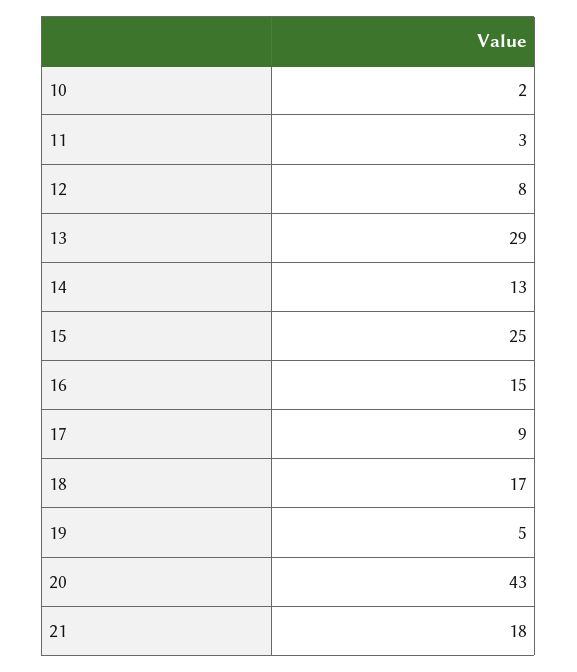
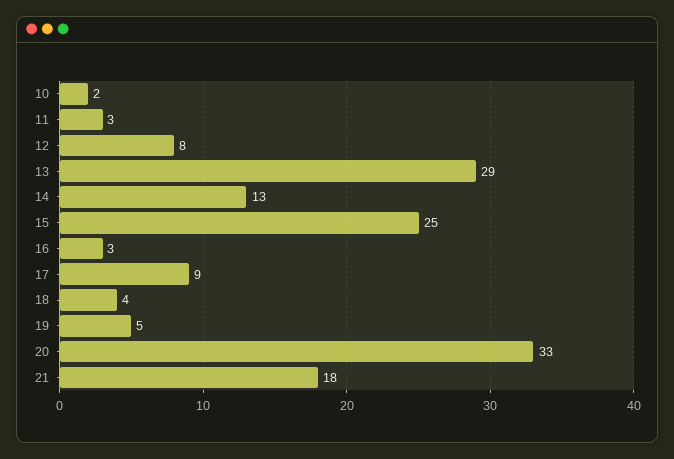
  {
    "10": 2,
    "11": 3,
    "12": 8,
    "13": 29,
    "14": 13,
    "15": 25,
-   "16": 15,
+   "16": 3,
    "17": 9,
-   "18": 17,
+   "18": 4,
    "19": 5,
-   "20": 43,
+   "20": 33,
    "21": 18
  }

